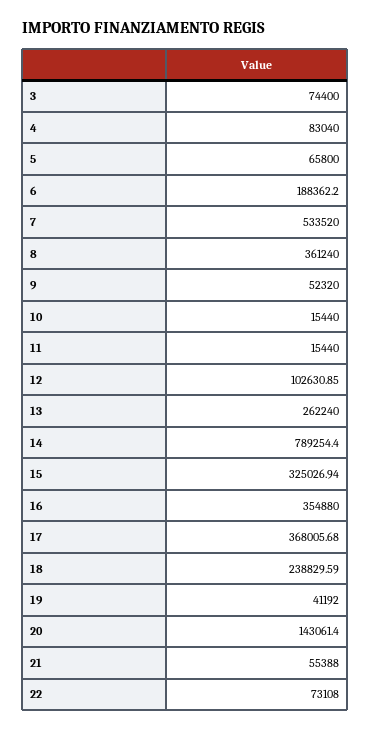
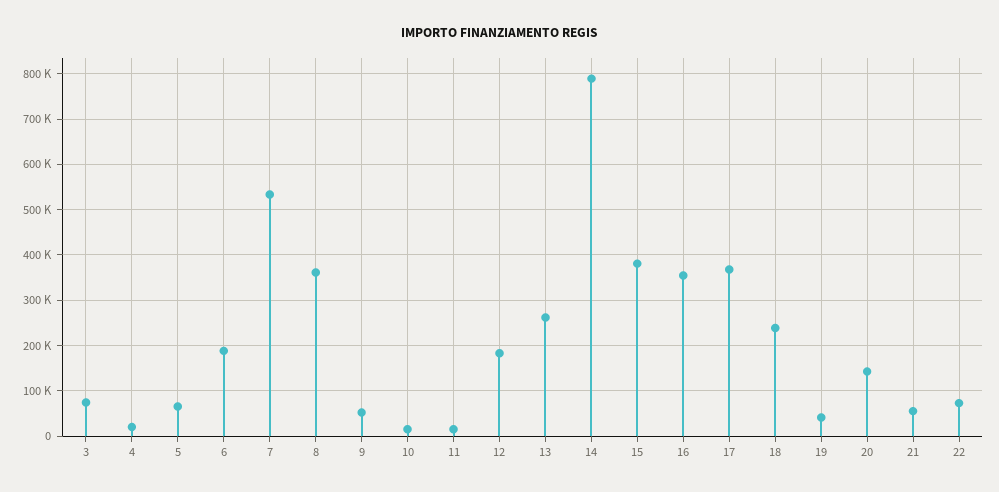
  {
    "3": 74400,
-   "4": 83040,
+   "4": 20000,
    "5": 65800,
    "6": 188362.2,
    "7": 533520,
    "8": 361240,
    "9": 52320,
    "10": 15440,
    "11": 15440,
-   "12": 102630.85,
+   "12": 180000,
    "13": 262240,
    "14": 789254.4,
-   "15": 325026.94,
+   "15": 380000,
    "16": 354880,
    "17": 368005.68,
    "18": 238829.59,
    "19": 41192,
    "20": 143061.4,
    "21": 55388,
    "22": 73108
  }

